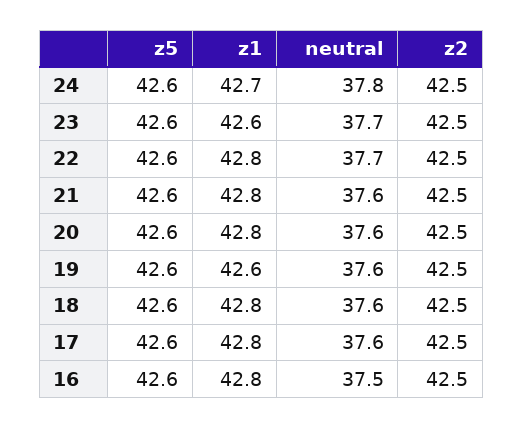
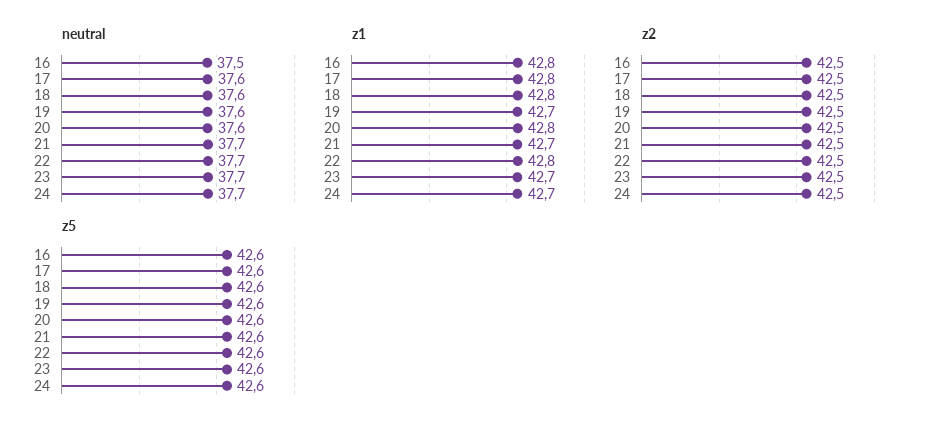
  {
    "z5": {
      "24": 42.6,
      "23": 42.6,
      "22": 42.6,
      "21": 42.6,
      "20": 42.6,
      "19": 42.6,
      "18": 42.6,
      "17": 42.6,
      "16": 42.6
    },
    "z1": {
      "24": 42.7,
-     "23": 42.6,
+     "23": 42.7,
      "22": 42.8,
-     "21": 42.8,
+     "21": 42.7,
      "20": 42.8,
-     "19": 42.6,
+     "19": 42.7,
      "18": 42.8,
      "17": 42.8,
      "16": 42.8
    },
    "neutral": {
-     "24": 37.8,
+     "24": 37.7,
      "23": 37.7,
      "22": 37.7,
-     "21": 37.6,
+     "21": 37.7,
      "20": 37.6,
      "19": 37.6,
      "18": 37.6,
      "17": 37.6,
      "16": 37.5
    },
    "z2": {
      "24": 42.5,
      "23": 42.5,
      "22": 42.5,
      "21": 42.5,
      "20": 42.5,
      "19": 42.5,
      "18": 42.5,
      "17": 42.5,
      "16": 42.5
    }
  }

